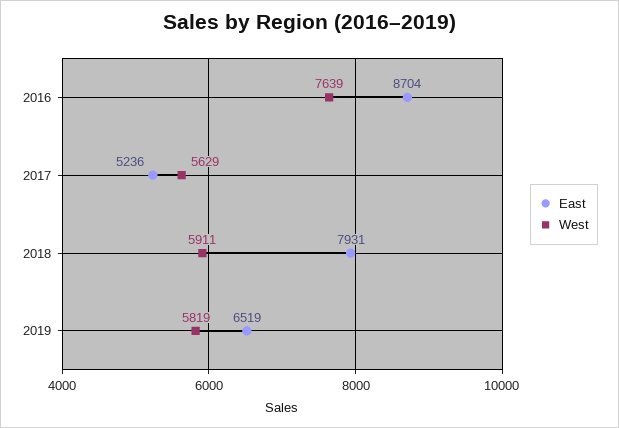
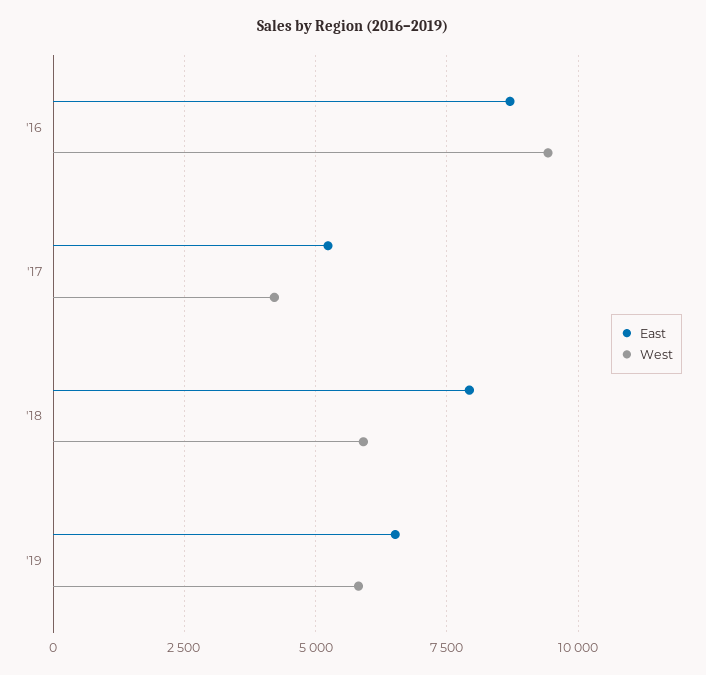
  {
    "East": {
      "2016": 8704,
      "2017": 5236,
      "2018": 7931,
      "2019": 6519
    },
    "West": {
-     "2016": 7639,
+     "2016": 9500,
-     "2017": 5629,
+     "2017": 4250,
      "2018": 5911,
      "2019": 5819
    }
  }

